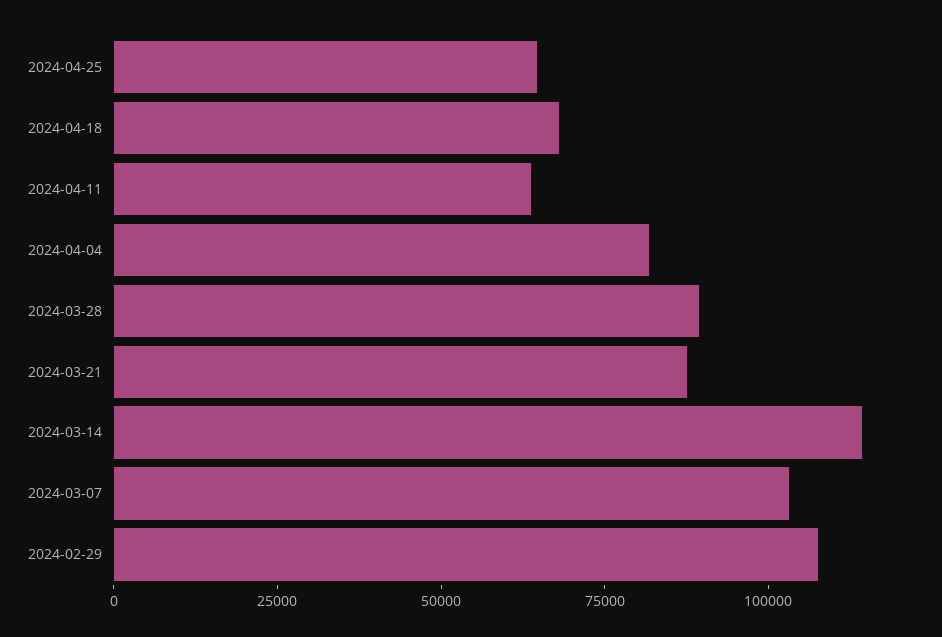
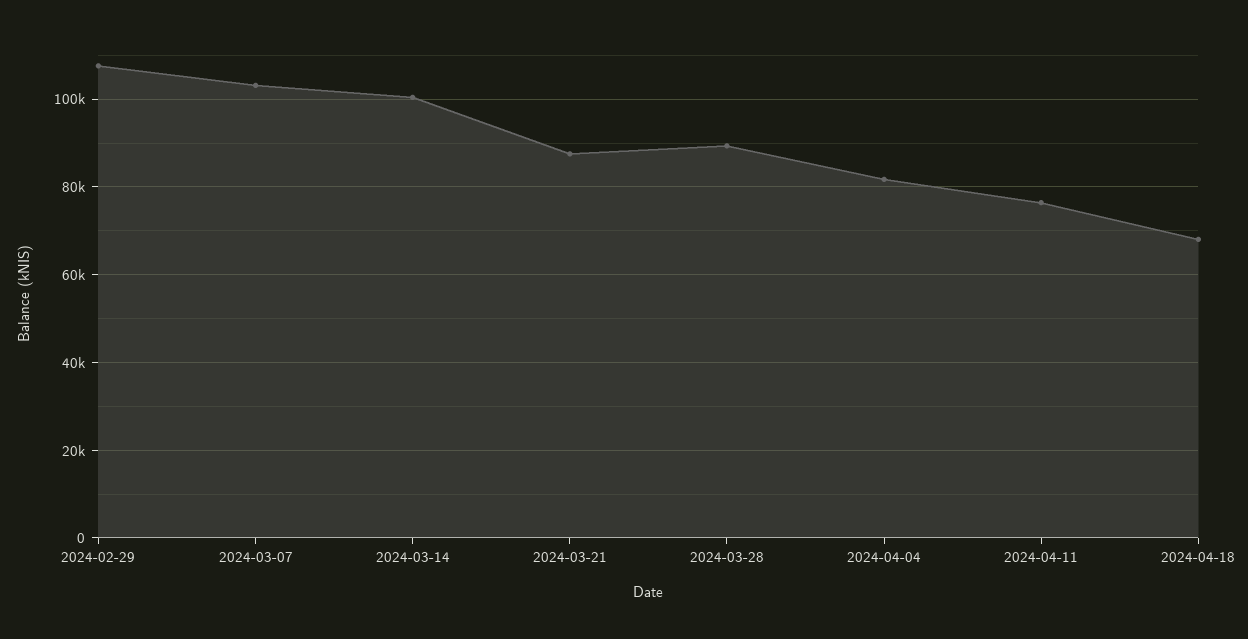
  {
-   "2024-04-25": 65000,
    "2024-04-18": 68000,
-   "2024-04-11": 65000,
+   "2024-04-11": 76000,
    "2024-04-04": 82000,
    "2024-03-28": 90000,
    "2024-03-21": 88000,
-   "2024-03-14": 115000,
+   "2024-03-14": 100000,
    "2024-03-07": 104000,
    "2024-02-29": 108000
  }

